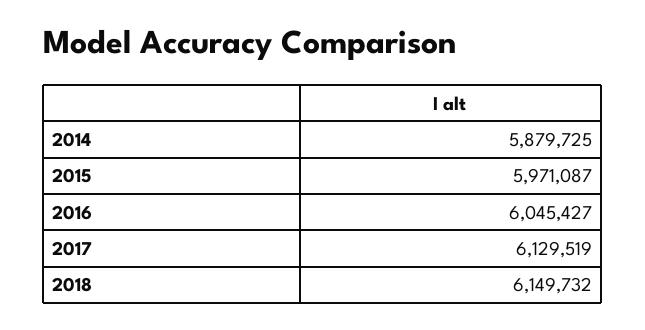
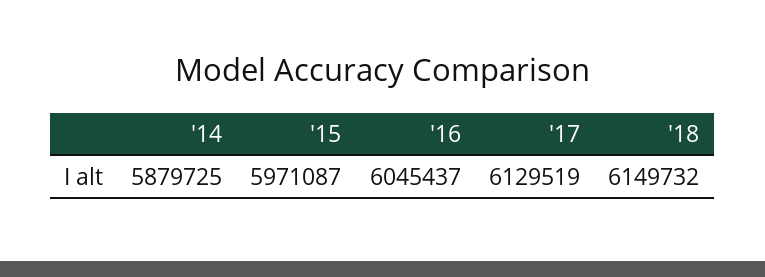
  {
    "2014": 5879725,
    "2015": 5971087,
-   "2016": 6045427,
+   "2016": 6045437,
    "2017": 6129519,
    "2018": 6149732
  }

